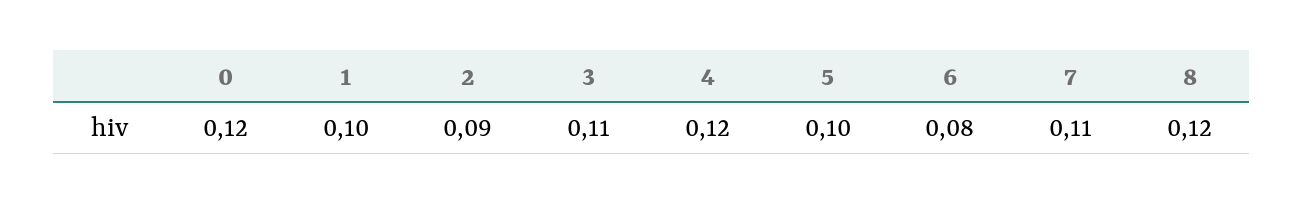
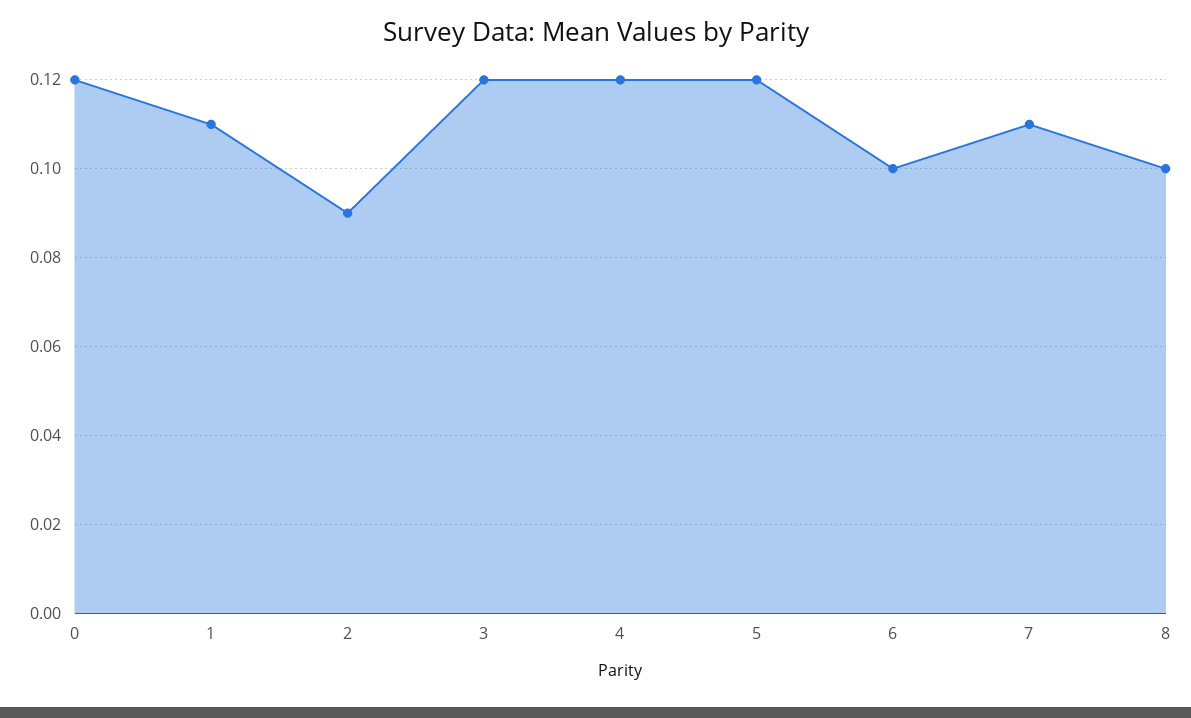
  {
    "0": 0.12,
-   "1": 0.1,
+   "1": 0.11,
    "2": 0.09,
-   "3": 0.11,
+   "3": 0.12,
    "4": 0.12,
-   "5": 0.1,
+   "5": 0.12,
-   "6": 0.08,
+   "6": 0.1,
    "7": 0.11,
-   "8": 0.12
+   "8": 0.1
  }

